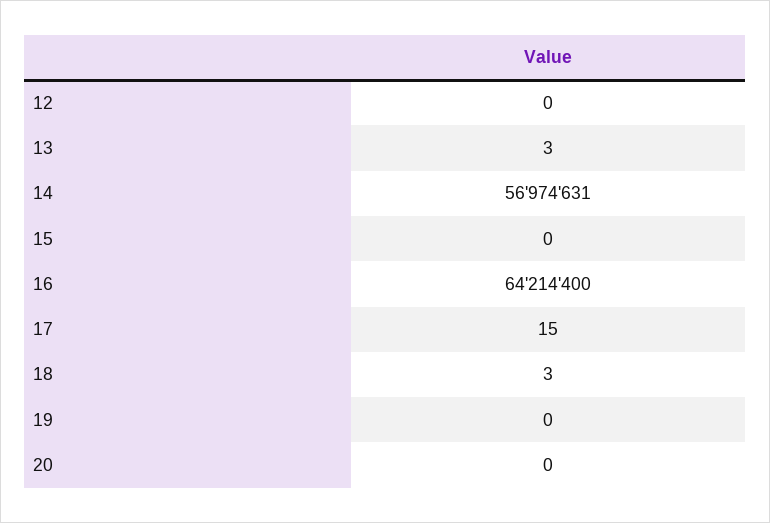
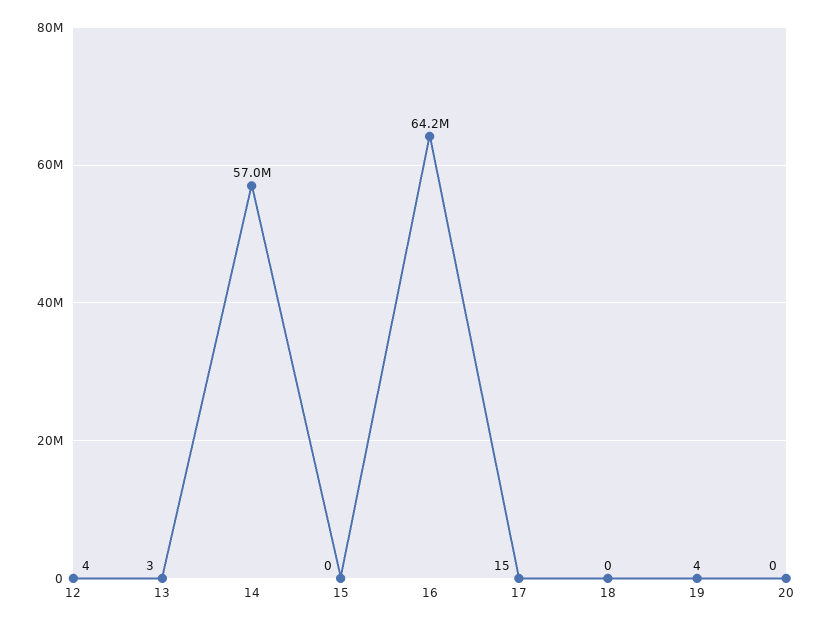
  {
-   "12": 0,
+   "12": 4,
    "13": 3,
    "14": 56974631,
    "15": 0,
    "16": 64214400,
    "17": 15,
-   "18": 3,
+   "18": 0,
-   "19": 0,
+   "19": 4,
    "20": 0
  }

